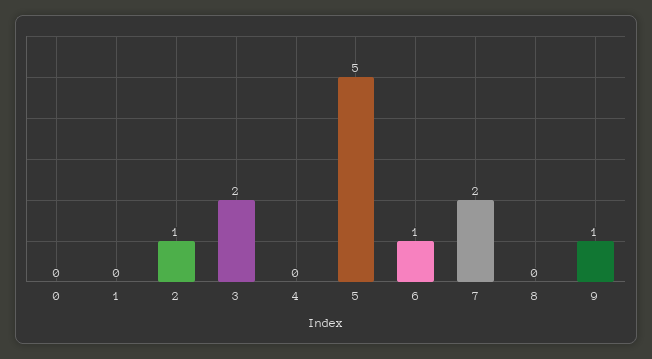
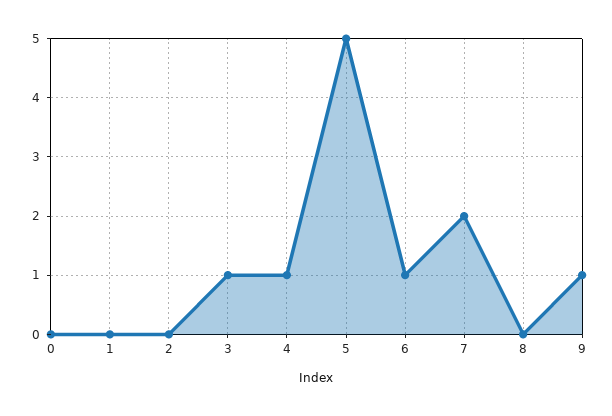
  {
    "0": 0,
    "1": 0,
-   "2": 1,
+   "2": 0,
-   "3": 2,
+   "3": 1,
-   "4": 0,
+   "4": 1,
    "5": 5,
    "6": 1,
    "7": 2,
    "8": 0,
    "9": 1
  }

